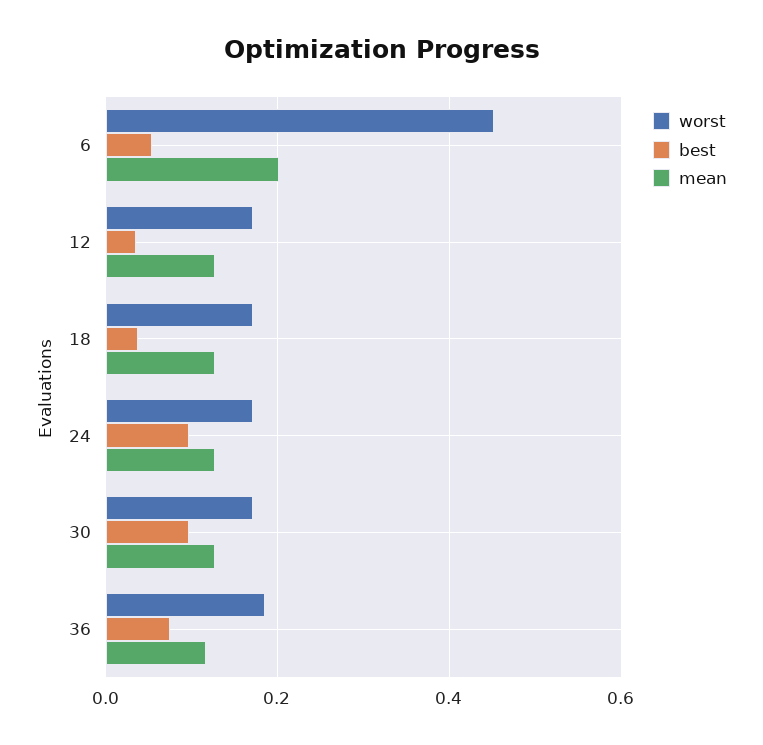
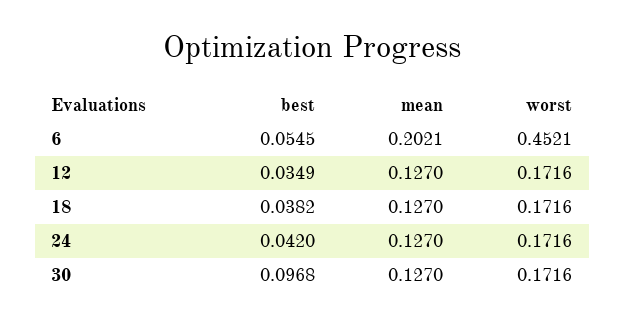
  {
    "worst": {
      "6": 0.4521,
      "12": 0.1716,
      "18": 0.1716,
      "24": 0.1716,
-     "30": 0.1716,
+     "30": 0.1716
-     "36": 0.18
    },
    "best": {
      "6": 0.0545,
      "12": 0.0349,
      "18": 0.0382,
-     "24": 0.1,
+     "24": 0.042,
-     "30": 0.0968,
+     "30": 0.0968
-     "36": 0.08
    },
    "mean": {
      "6": 0.2021,
      "12": 0.127,
      "18": 0.127,
      "24": 0.127,
-     "30": 0.127,
+     "30": 0.127
-     "36": 0.12
    }
  }

